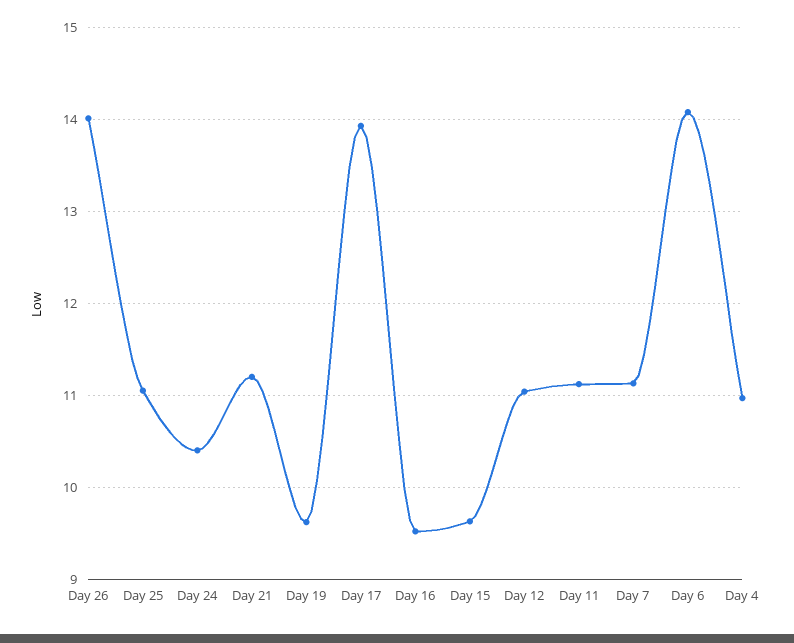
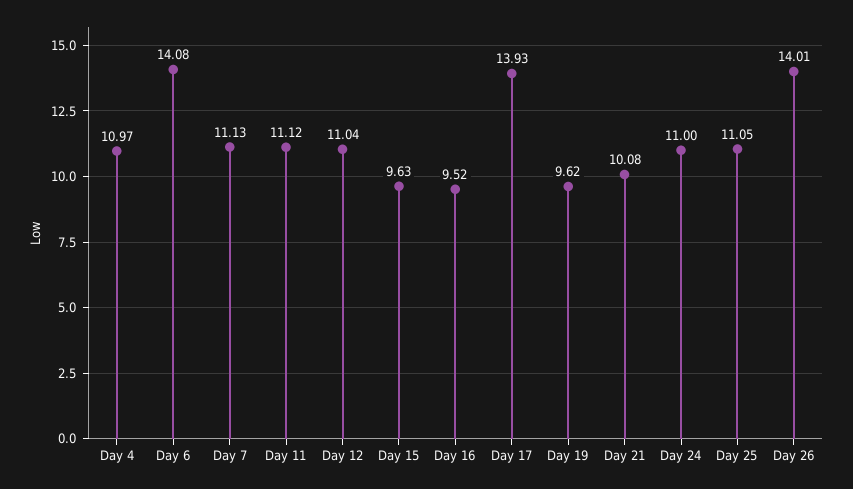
  {
    "Day 26": 14.01,
    "Day 25": 11.05,
-   "Day 24": 10.4,
+   "Day 24": 11,
-   "Day 21": 11.2,
+   "Day 21": 10.08,
    "Day 19": 9.62,
    "Day 17": 13.93,
    "Day 16": 9.52,
    "Day 15": 9.63,
    "Day 12": 11.04,
    "Day 11": 11.12,
    "Day 7": 11.13,
    "Day 6": 14.08,
    "Day 4": 10.97
  }

